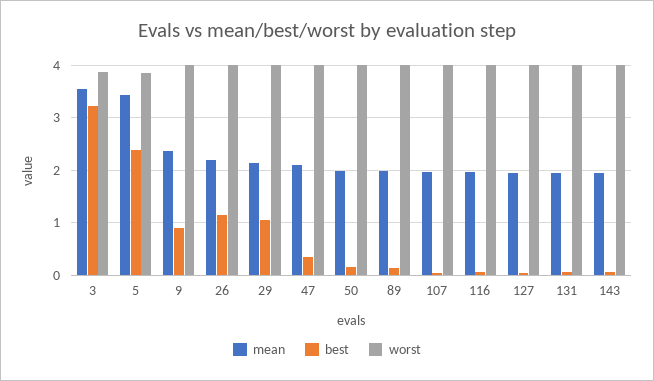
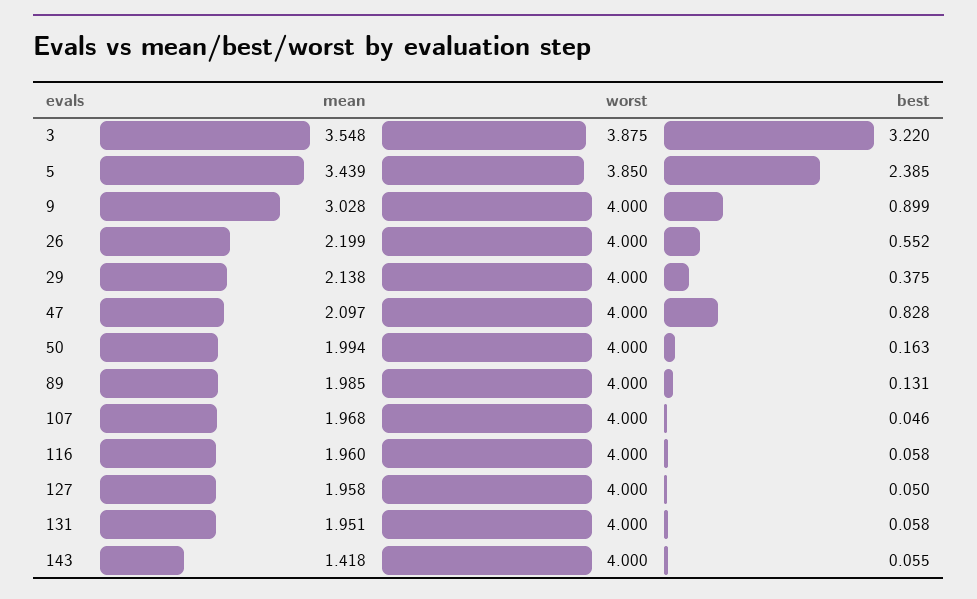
  {
    "mean": {
      "3": 3.548,
      "5": 3.439,
-     "9": 2.4,
+     "9": 3.028,
      "26": 2.199,
      "29": 2.138,
      "47": 2.097,
      "50": 1.994,
      "89": 1.985,
      "107": 1.968,
      "116": 1.96,
      "127": 1.958,
      "131": 1.951,
-     "143": 2
+     "143": 1.418
    },
    "best": {
      "3": 3.22,
      "5": 2.385,
      "9": 0.899,
-     "26": 1.2,
+     "26": 0.552,
-     "29": 1,
+     "29": 0.375,
-     "47": 0.4,
+     "47": 0.828,
      "50": 0.163,
      "89": 0.131,
      "107": 0.046,
      "116": 0.058,
      "127": 0.05,
      "131": 0.058,
      "143": 0.055
    },
    "worst": {
      "3": 3.875,
      "5": 3.85,
      "9": 4,
      "26": 4,
      "29": 4,
      "47": 4,
      "50": 4,
      "89": 4,
      "107": 4,
      "116": 4,
      "127": 4,
      "131": 4,
      "143": 4
    }
  }

